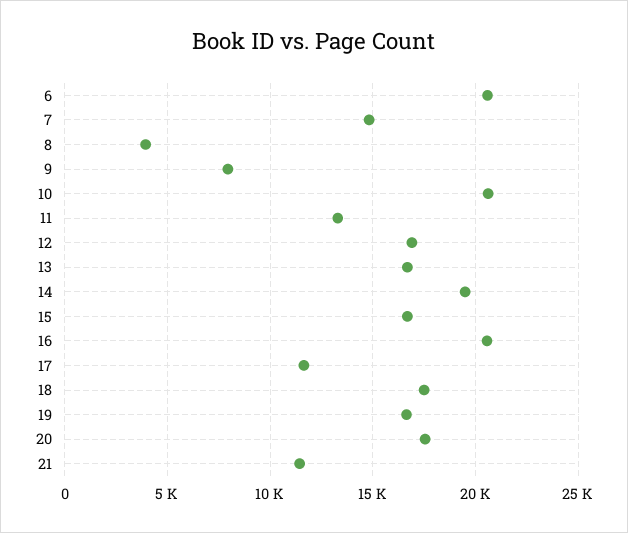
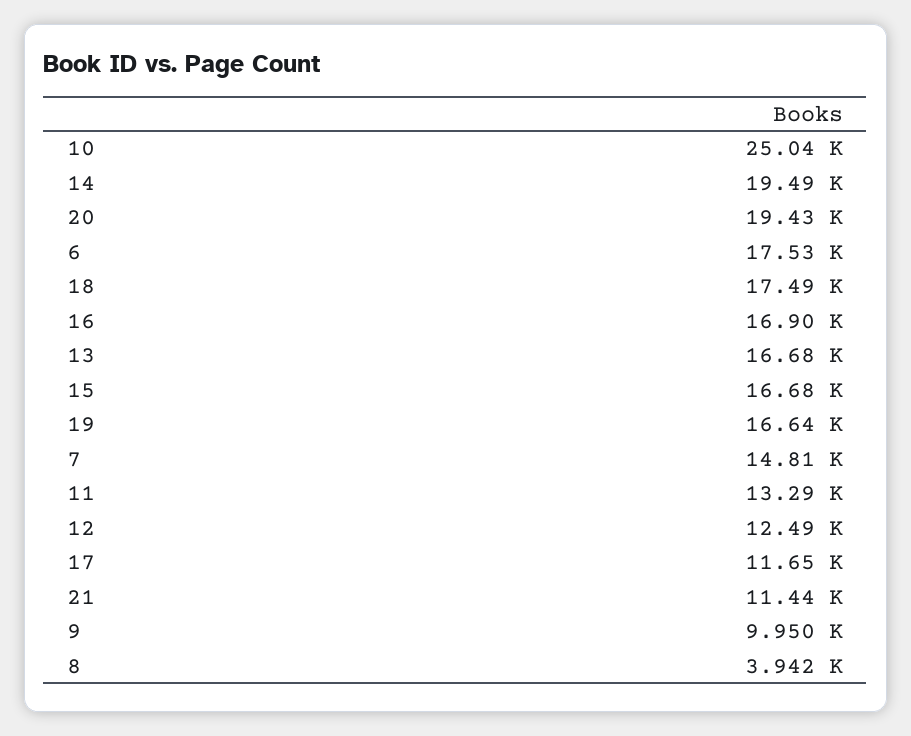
  {
-   "6": 20500,
+   "6": 17530,
    "7": 14810,
    "8": 3942,
-   "9": 8000,
+   "9": 9950,
-   "10": 20500,
+   "10": 25040,
    "11": 13290,
-   "12": 17000,
+   "12": 12490,
    "13": 16680,
    "14": 19490,
    "15": 16680,
-   "16": 20500,
+   "16": 16900,
    "17": 11650,
    "18": 17490,
    "19": 16640,
-   "20": 17500,
+   "20": 19430,
    "21": 11440
  }

